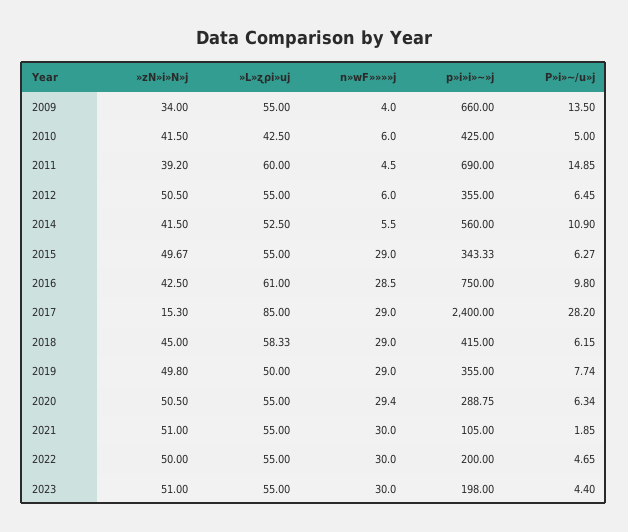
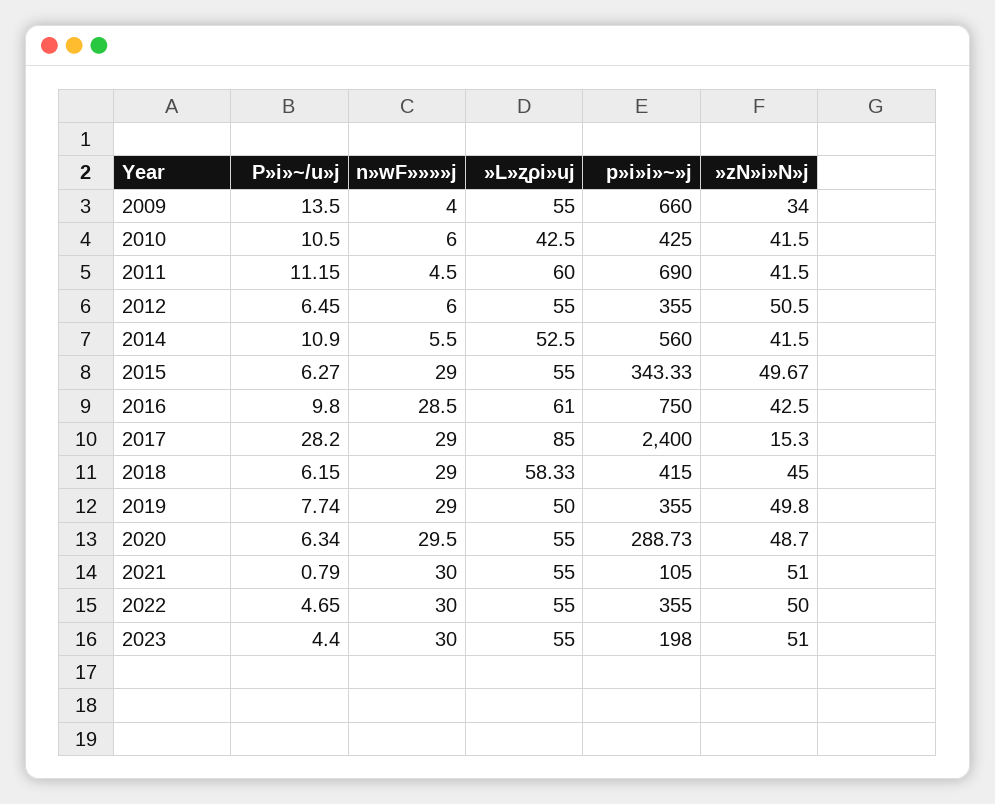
  {
    "»zN»i»N»j": {
      "2009": 34,
      "2010": 41.5,
-     "2011": 39.2,
+     "2011": 41.5,
      "2012": 50.5,
      "2014": 41.5,
      "2015": 49.67,
      "2016": 42.5,
      "2017": 15.3,
      "2018": 45,
      "2019": 49.8,
-     "2020": 50.5,
+     "2020": 48.7,
      "2021": 51,
      "2022": 50,
      "2023": 51
    },
    "»L»ʐρi»uj": {
      "2009": 55,
      "2010": 42.5,
      "2011": 60,
      "2012": 55,
      "2014": 52.5,
      "2015": 55,
      "2016": 61,
      "2017": 85,
      "2018": 58.33,
      "2019": 50,
      "2020": 55,
      "2021": 55,
      "2022": 55,
      "2023": 55
    },
    "n»wF»»»»j": {
      "2009": 4,
      "2010": 6,
      "2011": 4.5,
      "2012": 6,
      "2014": 5.5,
      "2015": 29,
      "2016": 28.5,
      "2017": 29,
      "2018": 29,
      "2019": 29,
-     "2020": 29.4,
+     "2020": 29.5,
      "2021": 30,
      "2022": 30,
      "2023": 30
    },
    "p»i»i»~»j": {
      "2009": 660,
      "2010": 425,
      "2011": 690,
      "2012": 355,
      "2014": 560,
      "2015": 343.33,
      "2016": 750,
      "2017": 2400,
      "2018": 415,
      "2019": 355,
-     "2020": 288.75,
+     "2020": 288.73,
      "2021": 105,
-     "2022": 200,
+     "2022": 355,
      "2023": 198
    },
    "P»i»~/u»j": {
      "2009": 13.5,
-     "2010": 5,
+     "2010": 10.5,
-     "2011": 14.85,
+     "2011": 11.15,
      "2012": 6.45,
      "2014": 10.9,
      "2015": 6.27,
      "2016": 9.8,
      "2017": 28.2,
      "2018": 6.15,
      "2019": 7.74,
      "2020": 6.34,
-     "2021": 1.85,
+     "2021": 0.79,
      "2022": 4.65,
      "2023": 4.4
    }
  }

